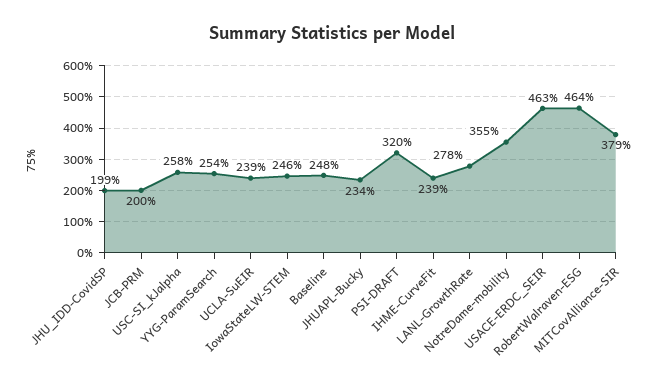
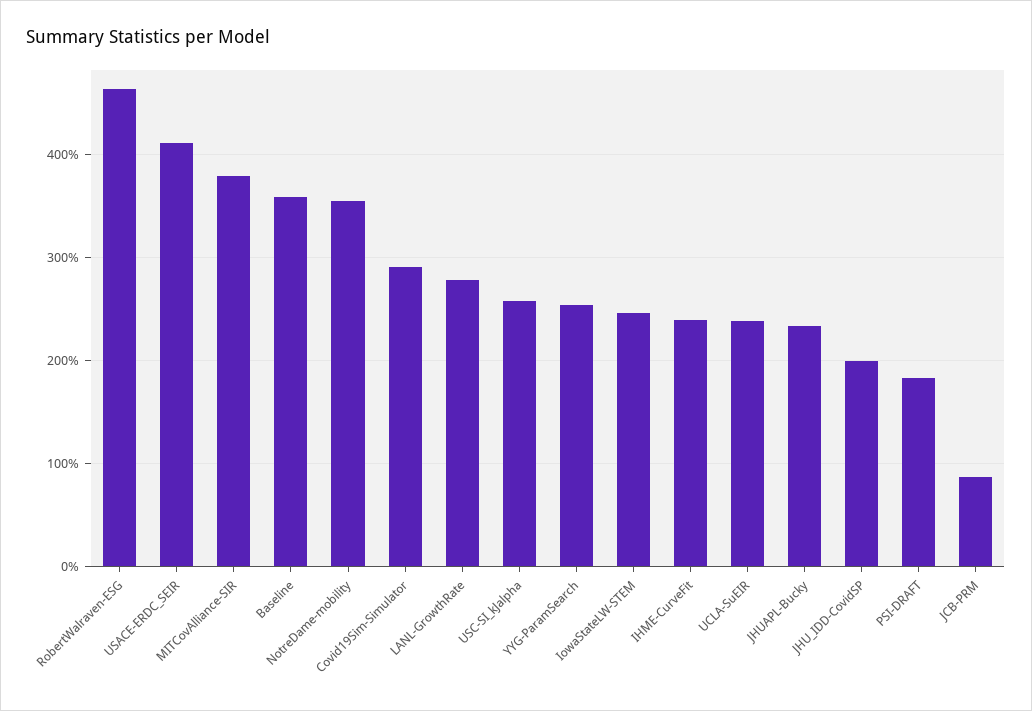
  {
    "JHU_IDD-CovidSP": 199,
-   "JCB-PRM": 200,
+   "JCB-PRM": 90,
    "USC-SI_kJalpha": 258,
    "YYG-ParamSearch": 254,
    "UCLA-SuEIR": 239,
    "IowaStateLW-STEM": 246,
-   "Baseline": 248,
+   "Baseline": 360,
    "JHUAPL-Bucky": 234,
-   "PSI-DRAFT": 320,
+   "PSI-DRAFT": 180,
    "IHME-CurveFit": 239,
    "LANL-GrowthRate": 278,
    "NotreDame-mobility": 355,
-   "USACE-ERDC_SEIR": 463,
+   "USACE-ERDC_SEIR": 410,
    "RobertWalraven-ESG": 464,
-   "MITCovAlliance-SIR": 379
+   "MITCovAlliance-SIR": 379,
+   "Covid19Sim-Simulator": 290
  }

